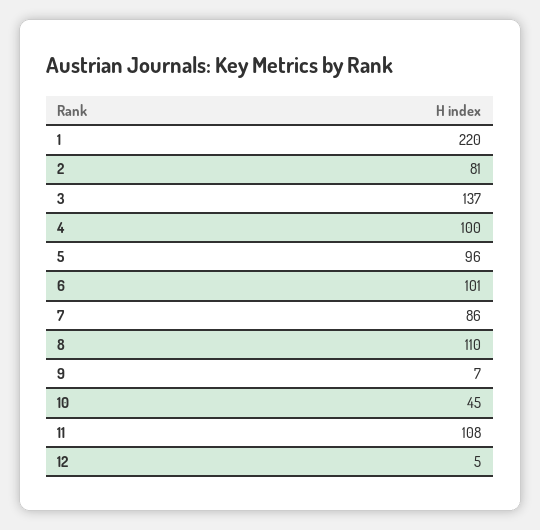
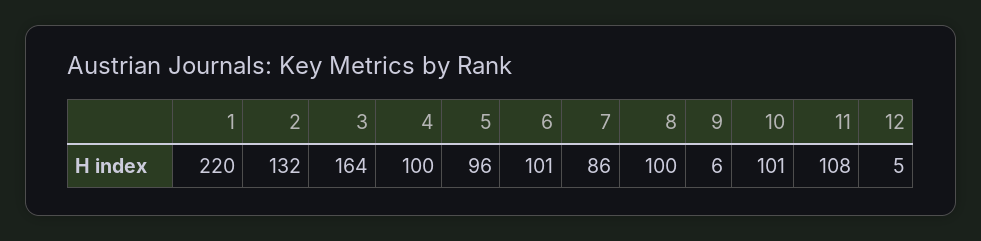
  {
    "1": 220,
-   "2": 81,
+   "2": 132,
-   "3": 137,
+   "3": 164,
    "4": 100,
    "5": 96,
    "6": 101,
    "7": 86,
-   "8": 110,
+   "8": 100,
-   "9": 7,
+   "9": 6,
-   "10": 45,
+   "10": 101,
    "11": 108,
    "12": 5
  }

